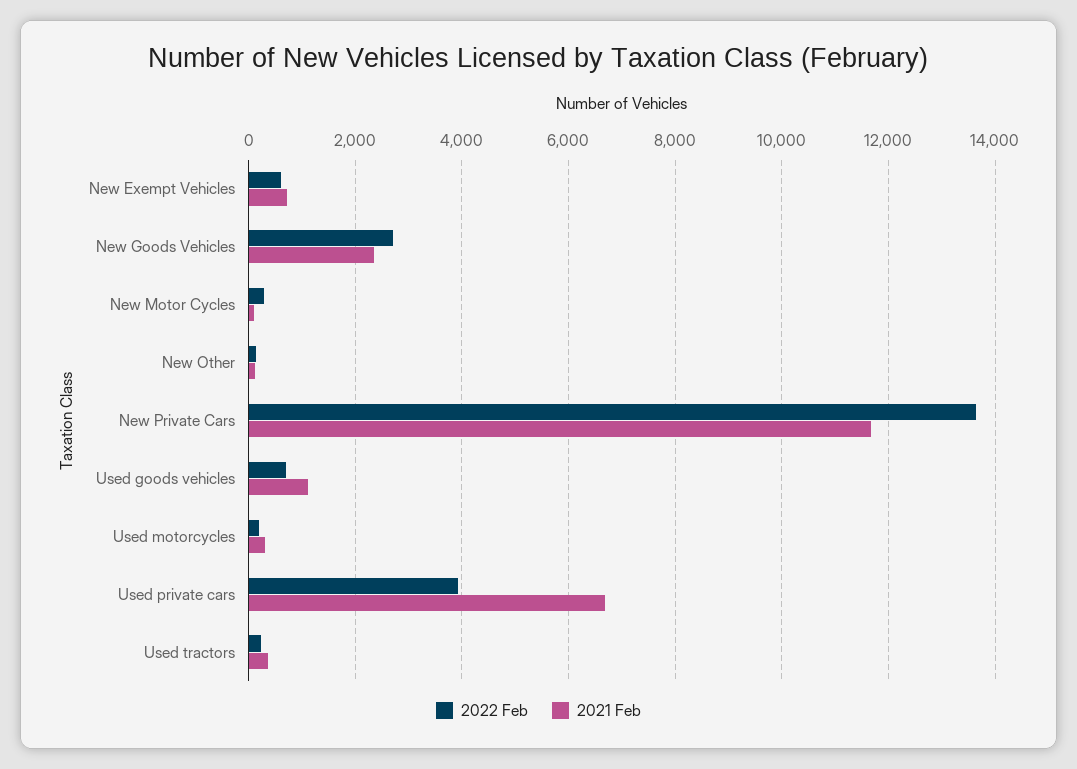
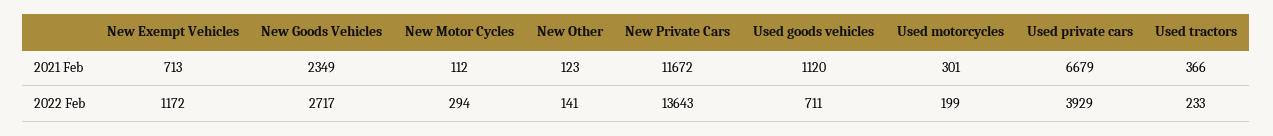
  {
    "2022 Feb": {
-     "New Exempt Vehicles": 600,
+     "New Exempt Vehicles": 1172,
      "New Goods Vehicles": 2717,
      "New Motor Cycles": 294,
      "New Other": 141,
      "New Private Cars": 13643,
      "Used goods vehicles": 711,
      "Used motorcycles": 199,
      "Used private cars": 3929,
      "Used tractors": 233
    },
    "2021 Feb": {
      "New Exempt Vehicles": 713,
      "New Goods Vehicles": 2349,
      "New Motor Cycles": 112,
      "New Other": 123,
      "New Private Cars": 11672,
      "Used goods vehicles": 1120,
      "Used motorcycles": 301,
      "Used private cars": 6679,
      "Used tractors": 366
    }
  }

